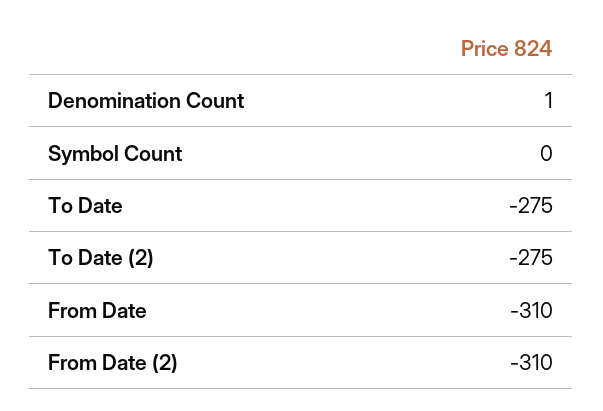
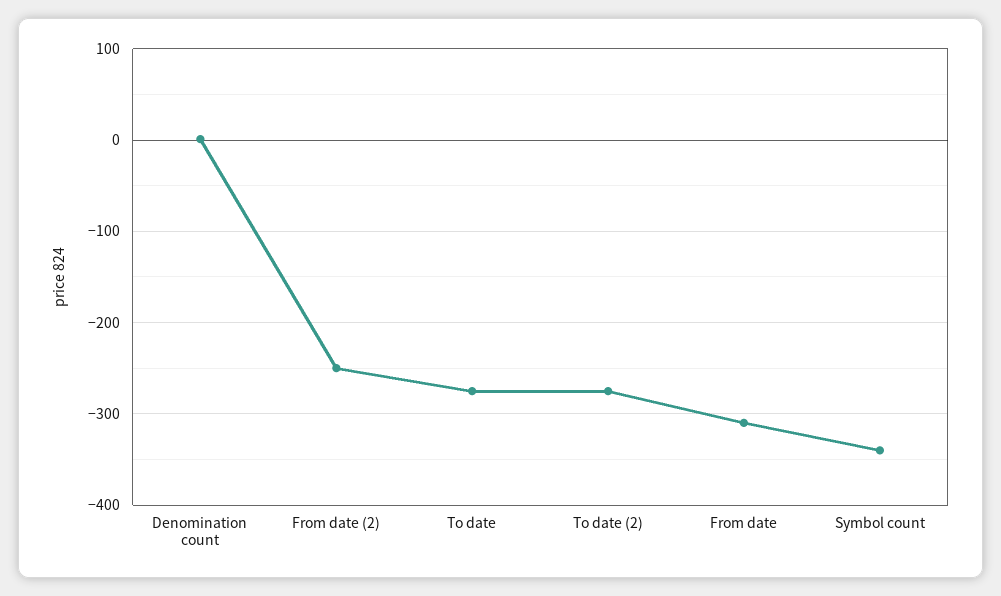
  {
    "Denomination Count": 1,
-   "Symbol Count": 0,
+   "Symbol Count": -340,
    "To Date": -275,
    "To Date (2)": -275,
    "From Date": -310,
-   "From Date (2)": -310
+   "From Date (2)": -250
  }

